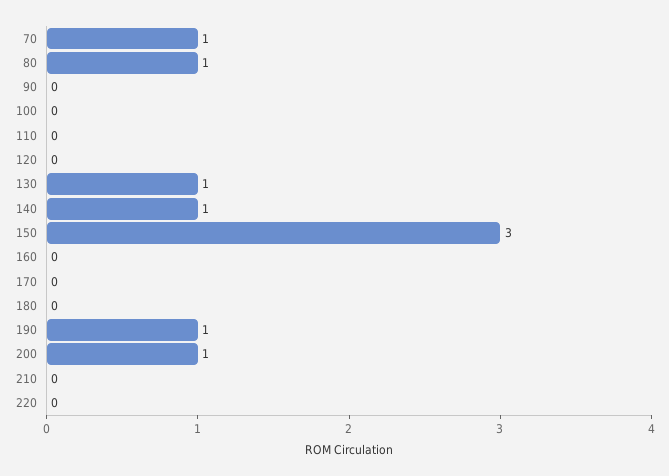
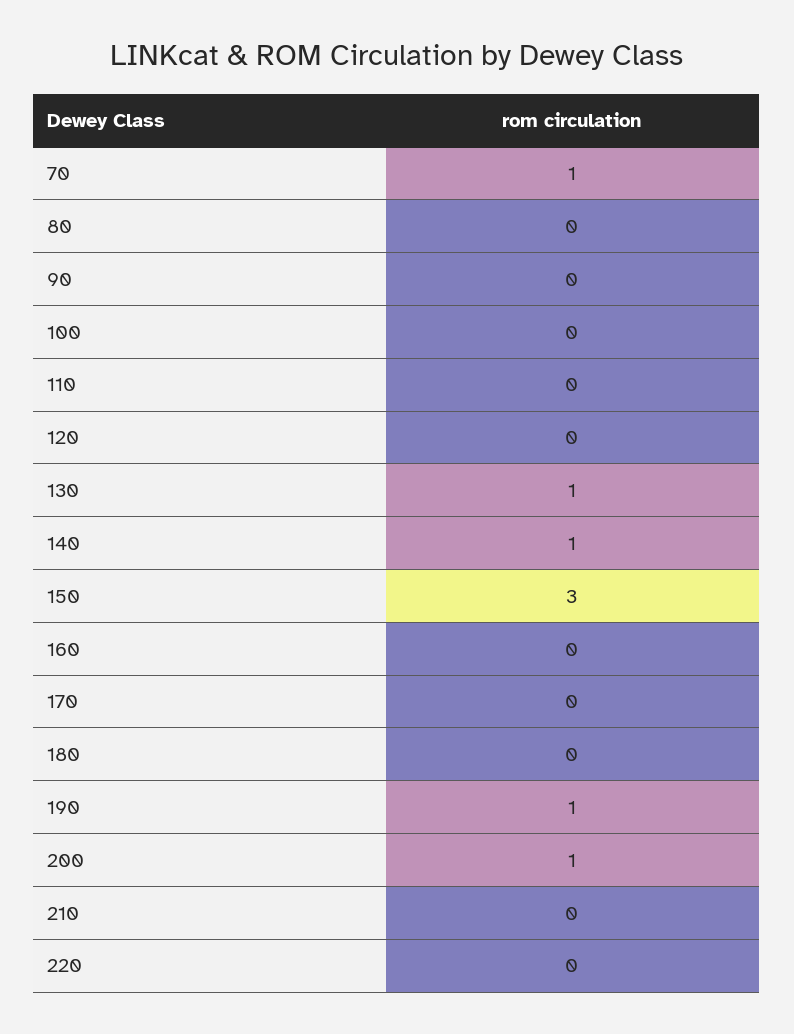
  {
    "70": 1,
-   "80": 1,
+   "80": 0,
    "90": 0,
    "100": 0,
    "110": 0,
    "120": 0,
    "130": 1,
    "140": 1,
    "150": 3,
    "160": 0,
    "170": 0,
    "180": 0,
    "190": 1,
    "200": 1,
    "210": 0,
    "220": 0
  }

